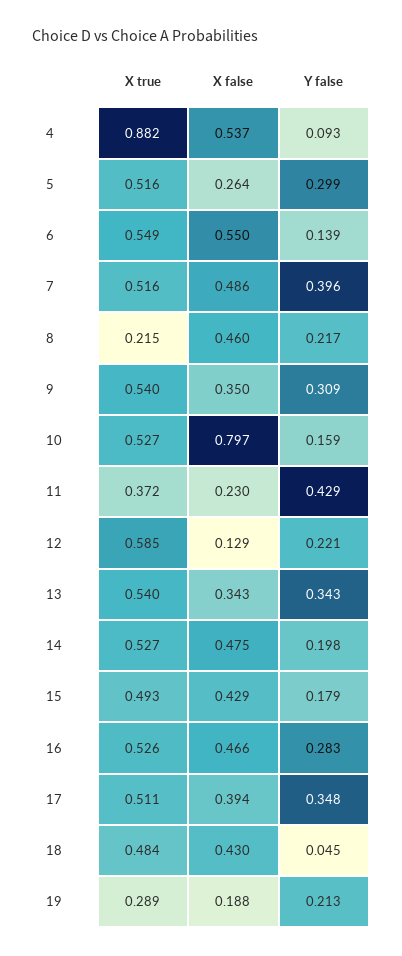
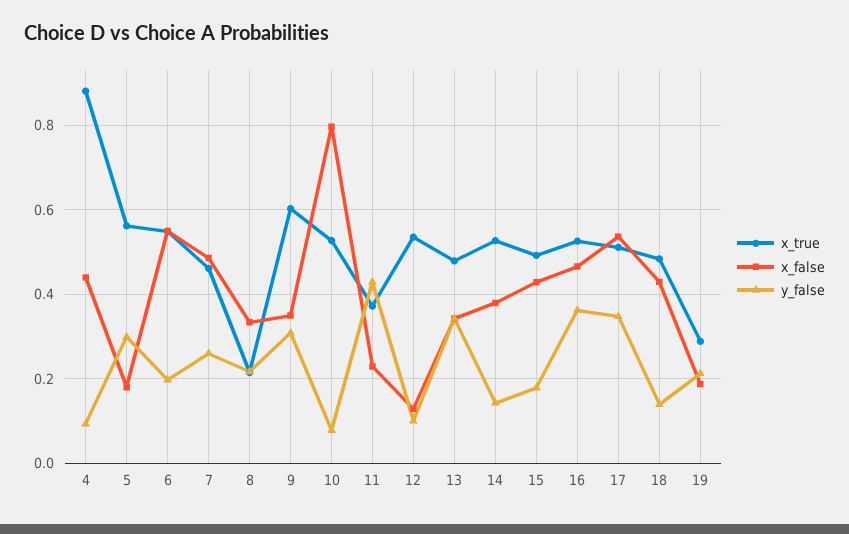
  {
    "X true": {
      "4": 0.882,
-     "5": 0.516,
+     "5": 0.56,
      "6": 0.549,
-     "7": 0.516,
+     "7": 0.46,
      "8": 0.215,
-     "9": 0.54,
+     "9": 0.6,
      "10": 0.527,
      "11": 0.372,
-     "12": 0.585,
+     "12": 0.54,
-     "13": 0.54,
+     "13": 0.48,
      "14": 0.527,
      "15": 0.493,
      "16": 0.526,
      "17": 0.511,
      "18": 0.484,
      "19": 0.289
    },
    "X false": {
-     "4": 0.537,
+     "4": 0.44,
-     "5": 0.264,
+     "5": 0.18,
      "6": 0.55,
      "7": 0.486,
-     "8": 0.46,
+     "8": 0.34,
      "9": 0.35,
      "10": 0.797,
      "11": 0.23,
      "12": 0.129,
      "13": 0.343,
-     "14": 0.475,
+     "14": 0.38,
      "15": 0.429,
      "16": 0.466,
-     "17": 0.394,
+     "17": 0.54,
      "18": 0.43,
      "19": 0.188
    },
    "Y false": {
      "4": 0.093,
      "5": 0.299,
-     "6": 0.139,
+     "6": 0.2,
-     "7": 0.396,
+     "7": 0.26,
      "8": 0.217,
      "9": 0.309,
-     "10": 0.159,
+     "10": 0.08,
      "11": 0.429,
-     "12": 0.221,
+     "12": 0.1,
      "13": 0.343,
-     "14": 0.198,
+     "14": 0.14,
      "15": 0.179,
-     "16": 0.283,
+     "16": 0.36,
      "17": 0.348,
-     "18": 0.045,
+     "18": 0.14,
      "19": 0.213
    }
  }

